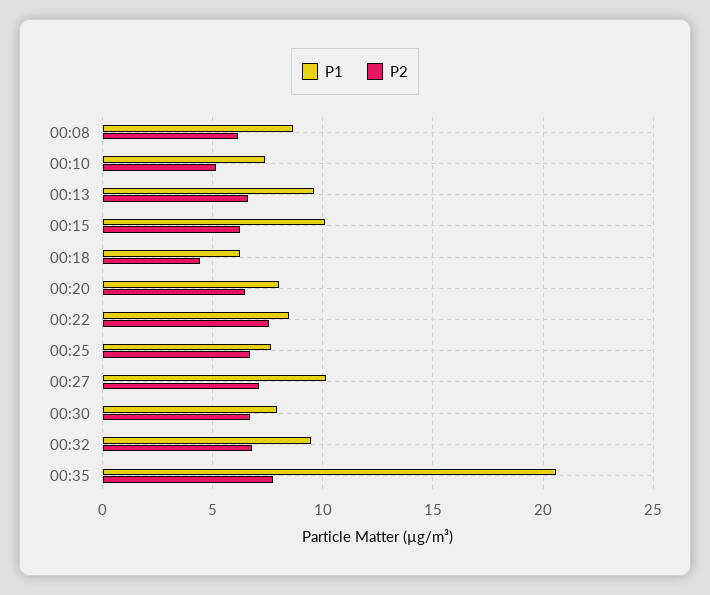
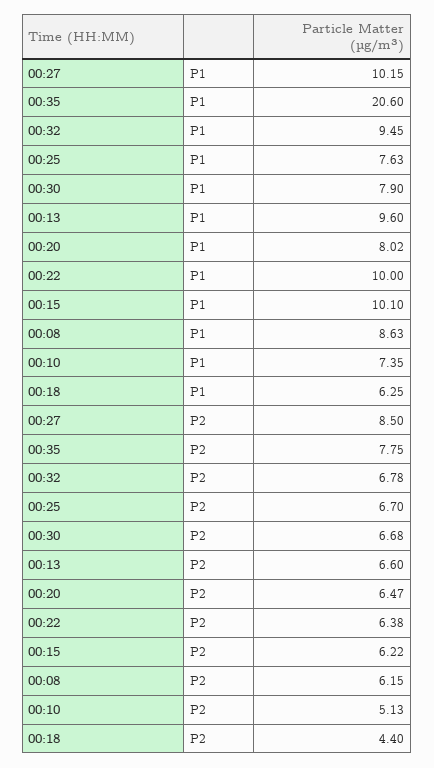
  {
    "P1": {
      "00:08": 8.63,
      "00:10": 7.35,
      "00:13": 9.6,
      "00:15": 10.1,
      "00:18": 6.25,
      "00:20": 8.02,
-     "00:22": 8.5,
+     "00:22": 10,
      "00:25": 7.63,
      "00:27": 10.15,
      "00:30": 7.9,
      "00:32": 9.45,
      "00:35": 20.6
    },
    "P2": {
      "00:08": 6.15,
      "00:10": 5.13,
      "00:13": 6.6,
      "00:15": 6.22,
      "00:18": 4.4,
      "00:20": 6.47,
-     "00:22": 7.5,
+     "00:22": 6.38,
      "00:25": 6.7,
-     "00:27": 7,
+     "00:27": 8.5,
      "00:30": 6.68,
      "00:32": 6.78,
      "00:35": 7.75
    }
  }

